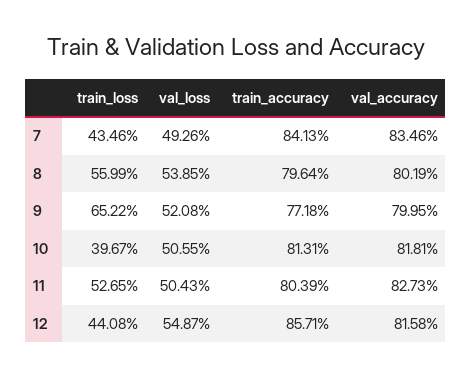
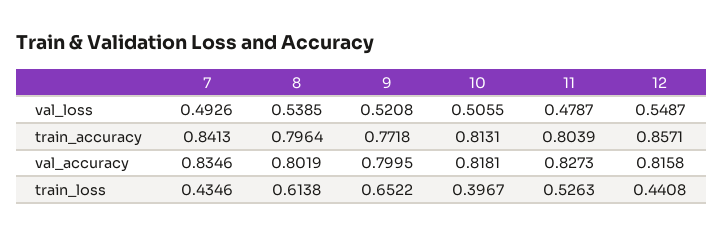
  {
    "train_loss": {
      "7": 0.4346,
-     "8": 0.5599,
+     "8": 0.6138,
      "9": 0.6522,
      "10": 0.3967,
-     "11": 0.5265,
+     "11": 0.5263,
      "12": 0.4408
    },
    "val_loss": {
      "7": 0.4926,
      "8": 0.5385,
      "9": 0.5208,
      "10": 0.5055,
-     "11": 0.5043,
+     "11": 0.4787,
      "12": 0.5487
    },
    "train_accuracy": {
      "7": 0.8413,
      "8": 0.7964,
      "9": 0.7718,
      "10": 0.8131,
      "11": 0.8039,
      "12": 0.8571
    },
    "val_accuracy": {
      "7": 0.8346,
      "8": 0.8019,
      "9": 0.7995,
      "10": 0.8181,
      "11": 0.8273,
      "12": 0.8158
    }
  }

